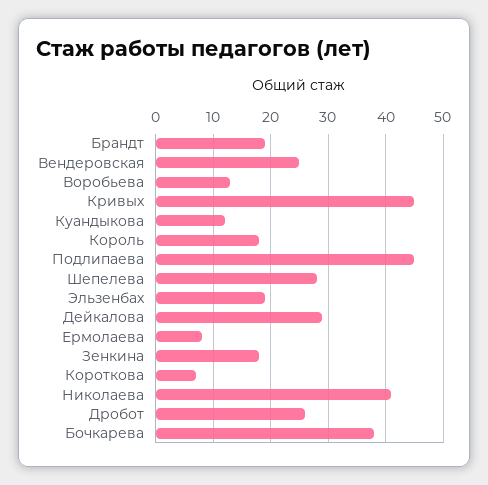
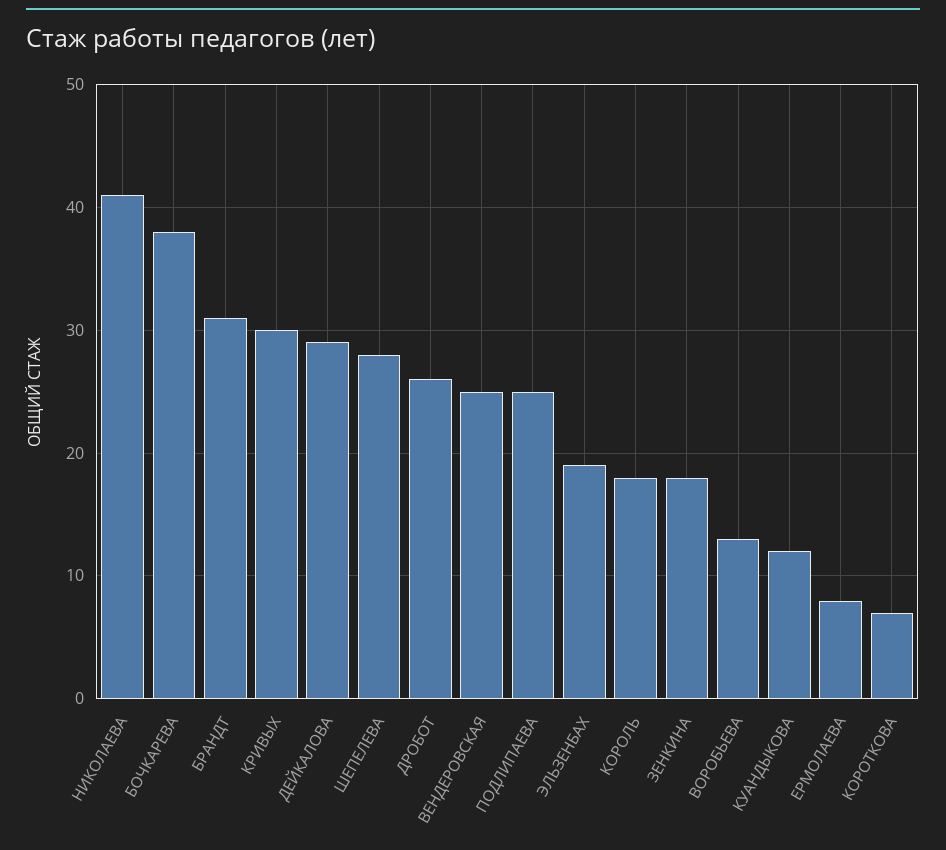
  {
-   "Брандт": 20,
+   "Брандт": 31,
    "Вендеровская": 25,
    "Воробьева": 13,
-   "Кривых": 45,
+   "Кривых": 30,
    "Куандыкова": 12,
    "Король": 18,
-   "Подлипаева": 45,
+   "Подлипаева": 25,
    "Шепелева": 28,
    "Эльзенбах": 19,
    "Дейкалова": 29,
    "Ермолаева": 8,
    "Зенкина": 18,
    "Короткова": 7,
    "Николаева": 41,
    "Дробот": 26,
    "Бочкарева": 38
  }

